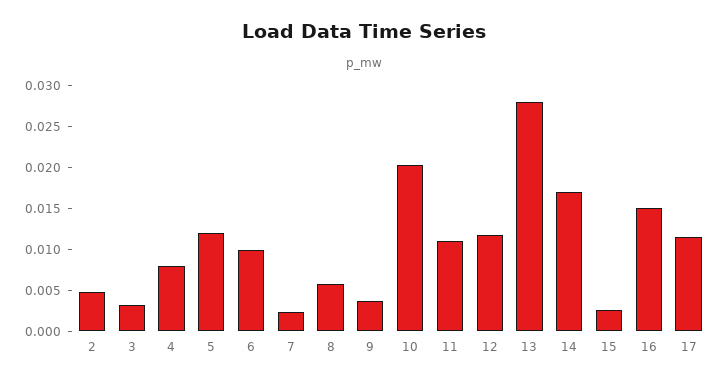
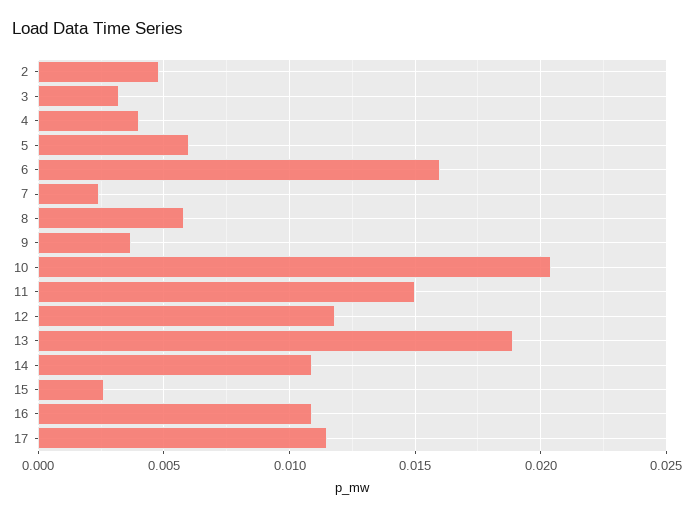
  {
    "2": 0.005,
    "3": 0.003,
-   "4": 0.008,
+   "4": 0.004,
-   "5": 0.012,
+   "5": 0.006,
-   "6": 0.01,
+   "6": 0.016,
    "7": 0.0025,
    "8": 0.006,
    "9": 0.0035,
    "10": 0.0205,
-   "11": 0.011,
+   "11": 0.015,
    "12": 0.012,
-   "13": 0.028,
+   "13": 0.019,
-   "14": 0.017,
+   "14": 0.011,
    "15": 0.0025,
-   "16": 0.015,
+   "16": 0.011,
    "17": 0.0115
  }

